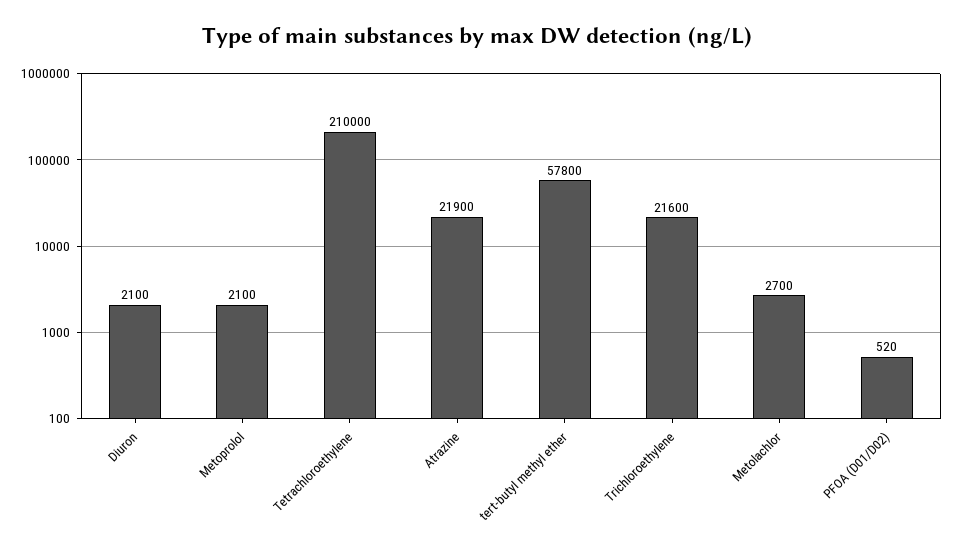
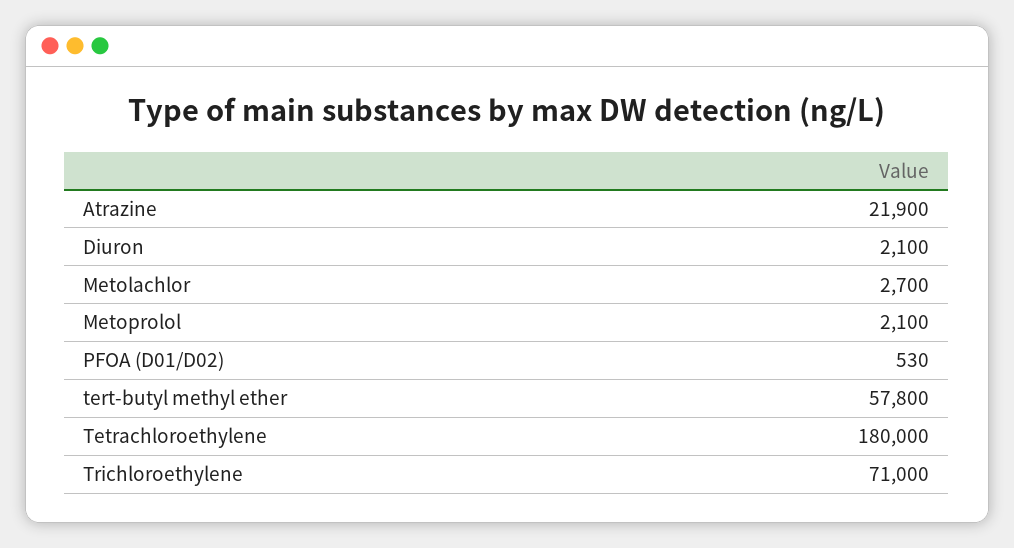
  {
    "Diuron": 2100,
    "Metoprolol": 2100,
-   "Tetrachloroethylene": 210000,
+   "Tetrachloroethylene": 180000,
    "Atrazine": 21900,
    "tert-butyl methyl ether": 57800,
-   "Trichloroethylene": 21600,
+   "Trichloroethylene": 71000,
    "Metolachlor": 2700,
-   "PFOA (D01/D02)": 520
+   "PFOA (D01/D02)": 530
  }

